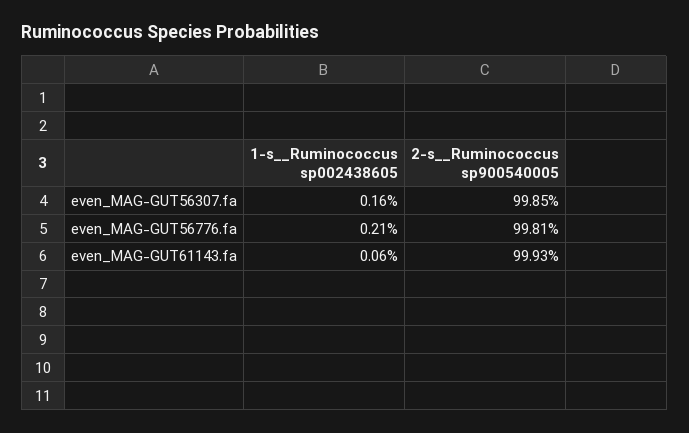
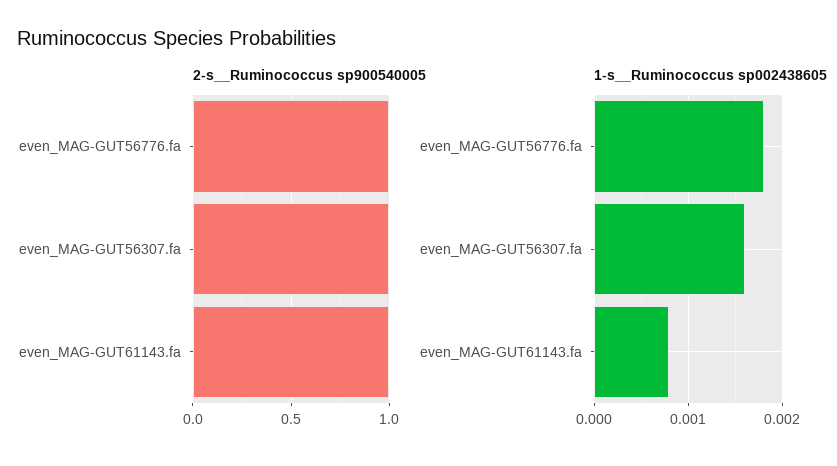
  {
    "1-s__Ruminococcus sp002438605": {
      "even_MAG-GUT56307.fa": 0.0016,
-     "even_MAG-GUT56776.fa": 0.0021,
+     "even_MAG-GUT56776.fa": 0.0018,
-     "even_MAG-GUT61143.fa": 0.0006
+     "even_MAG-GUT61143.fa": 0.0008
    },
    "2-s__Ruminococcus sp900540005": {
      "even_MAG-GUT56307.fa": 0.9985,
      "even_MAG-GUT56776.fa": 0.9981,
      "even_MAG-GUT61143.fa": 0.9993
    }
  }

